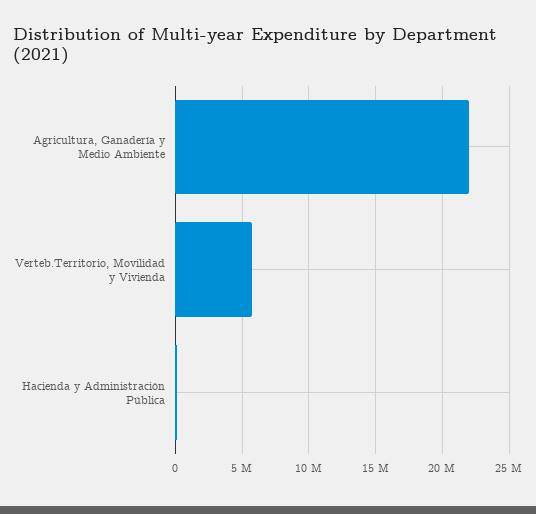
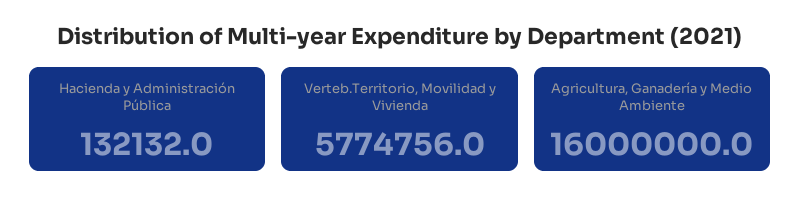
  {
-   "Agricultura, Ganadería y Medio Ambiente": 22000000,
+   "Agricultura, Ganadería y Medio Ambiente": 16000000,
    "Verteb.Territorio, Movilidad y Vivienda": 5774756,
    "Hacienda y Administración Pública": 132132
  }

